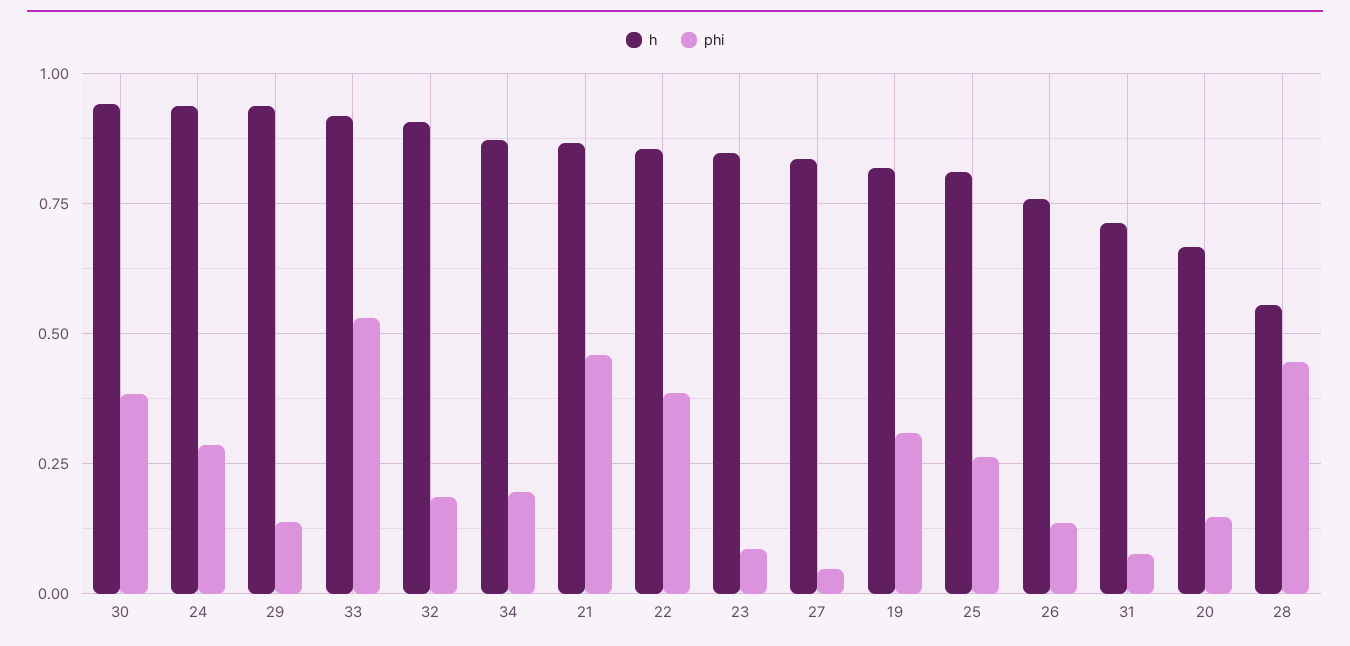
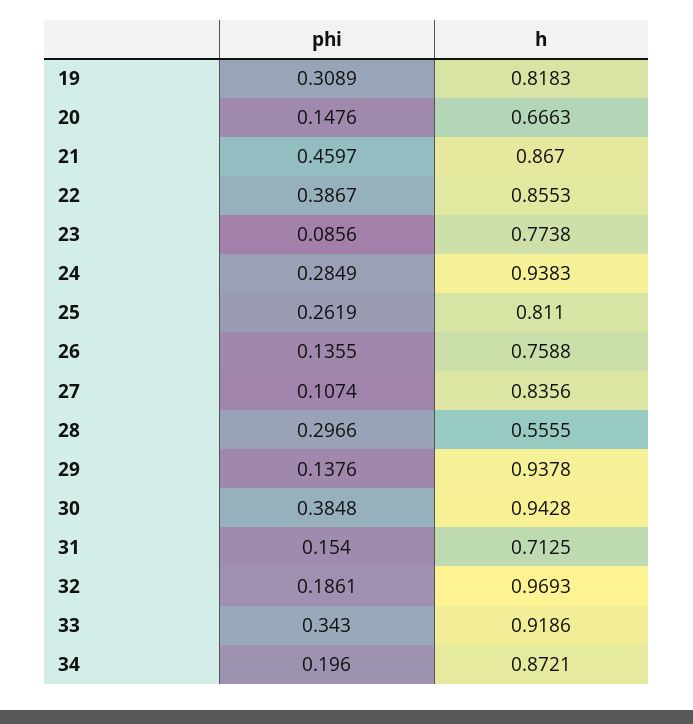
  {
    "h": {
      "30": 0.9428,
      "24": 0.9383,
      "29": 0.9378,
      "33": 0.9186,
-     "32": 0.9,
+     "32": 0.9693,
      "34": 0.8721,
      "21": 0.867,
      "22": 0.8553,
-     "23": 0.85,
+     "23": 0.7738,
      "27": 0.8356,
      "19": 0.8183,
      "25": 0.811,
      "26": 0.7588,
      "31": 0.7125,
      "20": 0.6663,
      "28": 0.5555
    },
    "phi": {
      "30": 0.3848,
      "24": 0.2849,
      "29": 0.1376,
-     "33": 0.525,
+     "33": 0.343,
      "32": 0.1861,
      "34": 0.196,
      "21": 0.4597,
      "22": 0.3867,
      "23": 0.0856,
-     "27": 0.05,
+     "27": 0.1074,
      "19": 0.3089,
      "25": 0.2619,
      "26": 0.1355,
-     "31": 0.075,
+     "31": 0.154,
      "20": 0.1476,
-     "28": 0.45
+     "28": 0.2966
    }
  }

